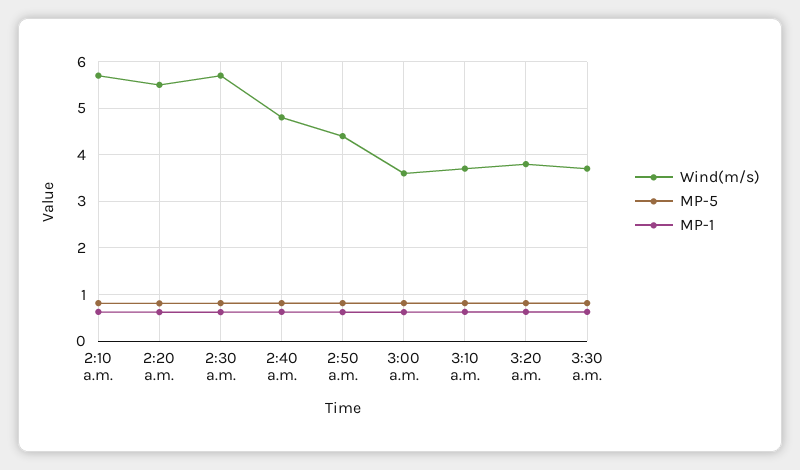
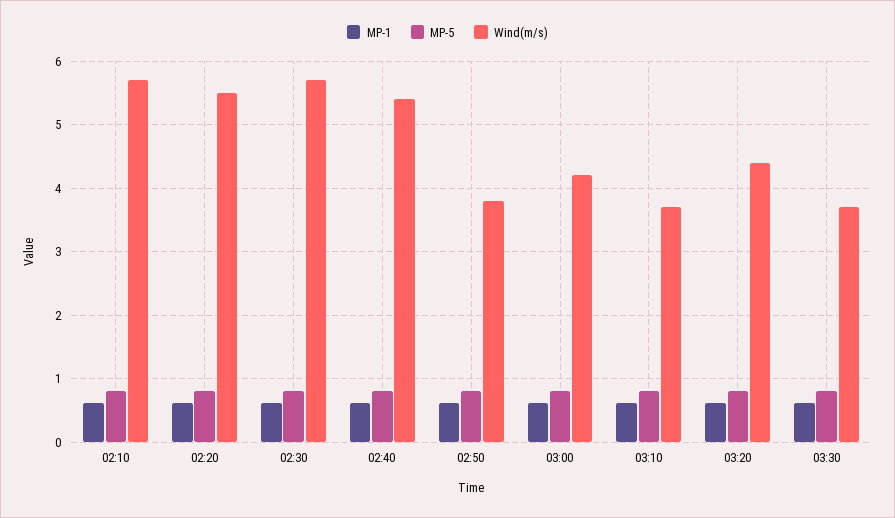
  {
    "Wind(m/s)": {
      "2:10 a.m.": 5.7,
      "2:20 a.m.": 5.5,
      "2:30 a.m.": 5.7,
-     "2:40 a.m.": 4.8,
+     "2:40 a.m.": 5.4,
-     "2:50 a.m.": 4.4,
+     "2:50 a.m.": 3.8,
-     "3:00 a.m.": 3.6,
+     "3:00 a.m.": 4.2,
      "3:10 a.m.": 3.7,
-     "3:20 a.m.": 3.8,
+     "3:20 a.m.": 4.4,
      "3:30 a.m.": 3.7
    },
    "MP-5": {
      "2:10 a.m.": 0.8,
      "2:20 a.m.": 0.8,
      "2:30 a.m.": 0.8,
      "2:40 a.m.": 0.8,
      "2:50 a.m.": 0.8,
      "3:00 a.m.": 0.8,
      "3:10 a.m.": 0.8,
      "3:20 a.m.": 0.8,
      "3:30 a.m.": 0.8
    },
    "MP-1": {
      "2:10 a.m.": 0.6,
      "2:20 a.m.": 0.6,
      "2:30 a.m.": 0.6,
      "2:40 a.m.": 0.6,
      "2:50 a.m.": 0.6,
      "3:00 a.m.": 0.6,
      "3:10 a.m.": 0.6,
      "3:20 a.m.": 0.6,
      "3:30 a.m.": 0.6
    }
  }

